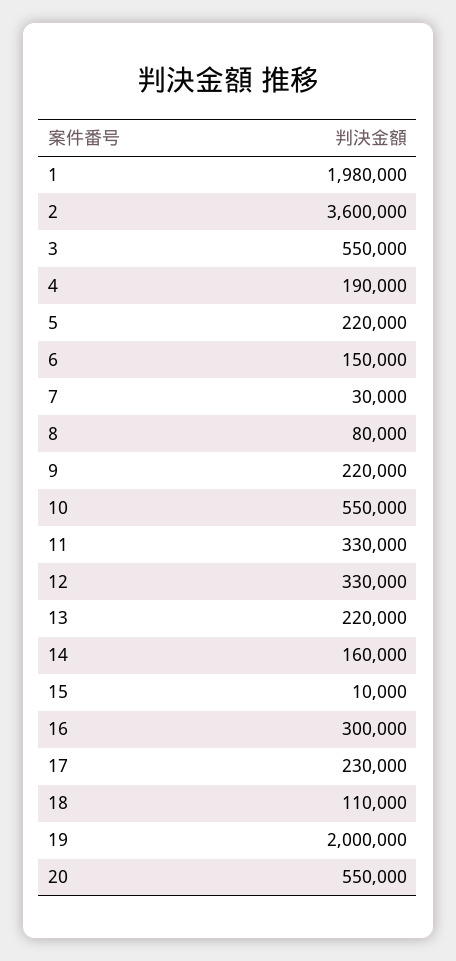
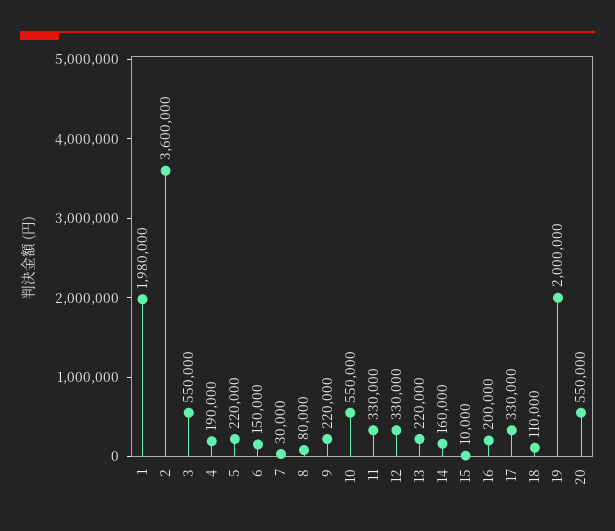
  {
    "1": 1980000,
    "2": 3600000,
    "3": 550000,
    "4": 190000,
    "5": 220000,
    "6": 150000,
    "7": 30000,
    "8": 80000,
    "9": 220000,
    "10": 550000,
    "11": 330000,
    "12": 330000,
    "13": 220000,
    "14": 160000,
    "15": 10000,
-   "16": 300000,
+   "16": 200000,
-   "17": 230000,
+   "17": 330000,
    "18": 110000,
    "19": 2000000,
    "20": 550000
  }

